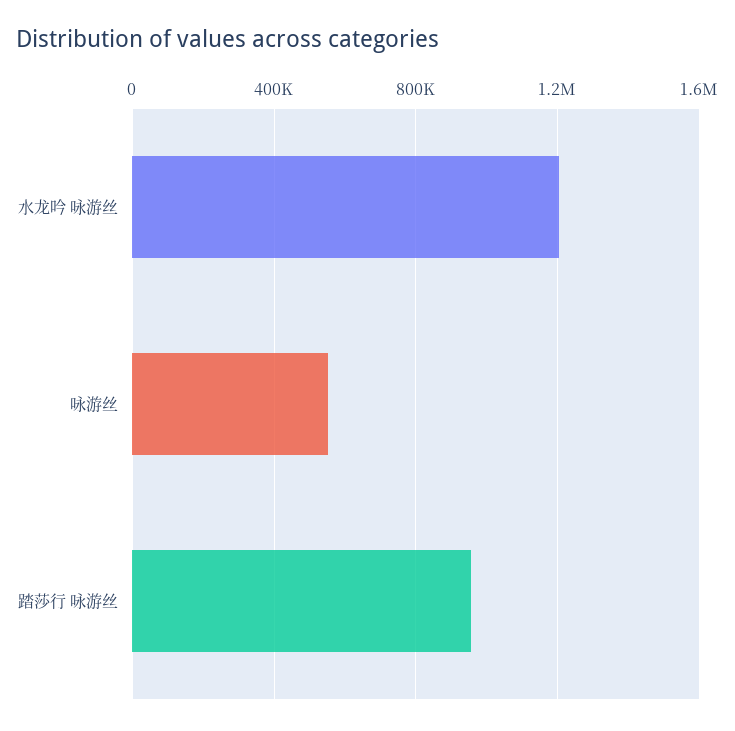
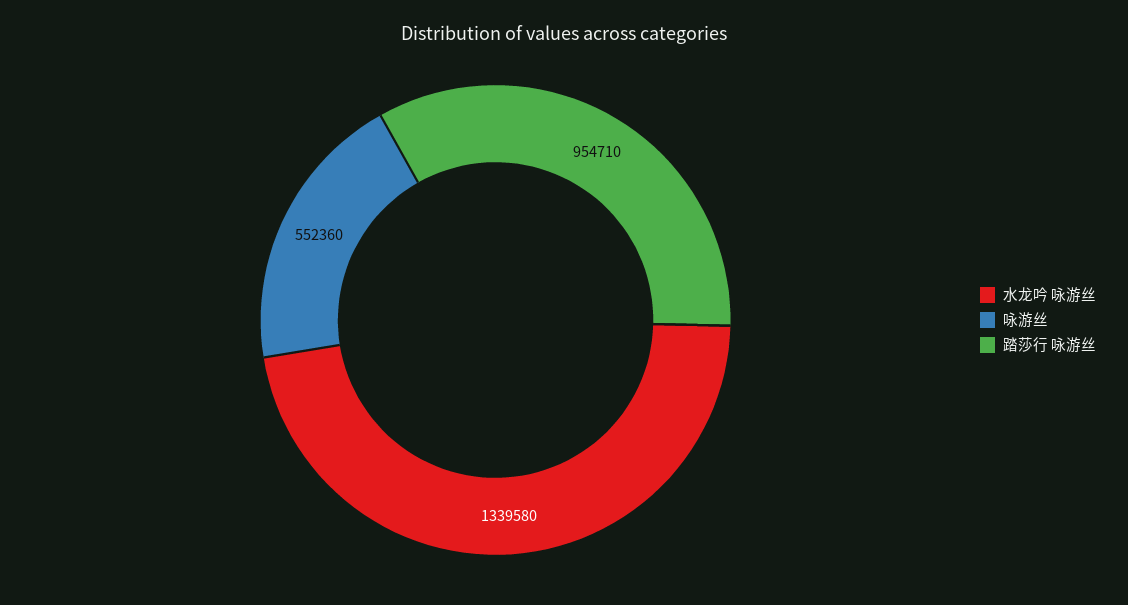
  {
-   "水龙吟 咏游丝": 1200000,
+   "水龙吟 咏游丝": 1339580,
    "咏游丝": 552360,
    "踏莎行 咏游丝": 954710
  }

